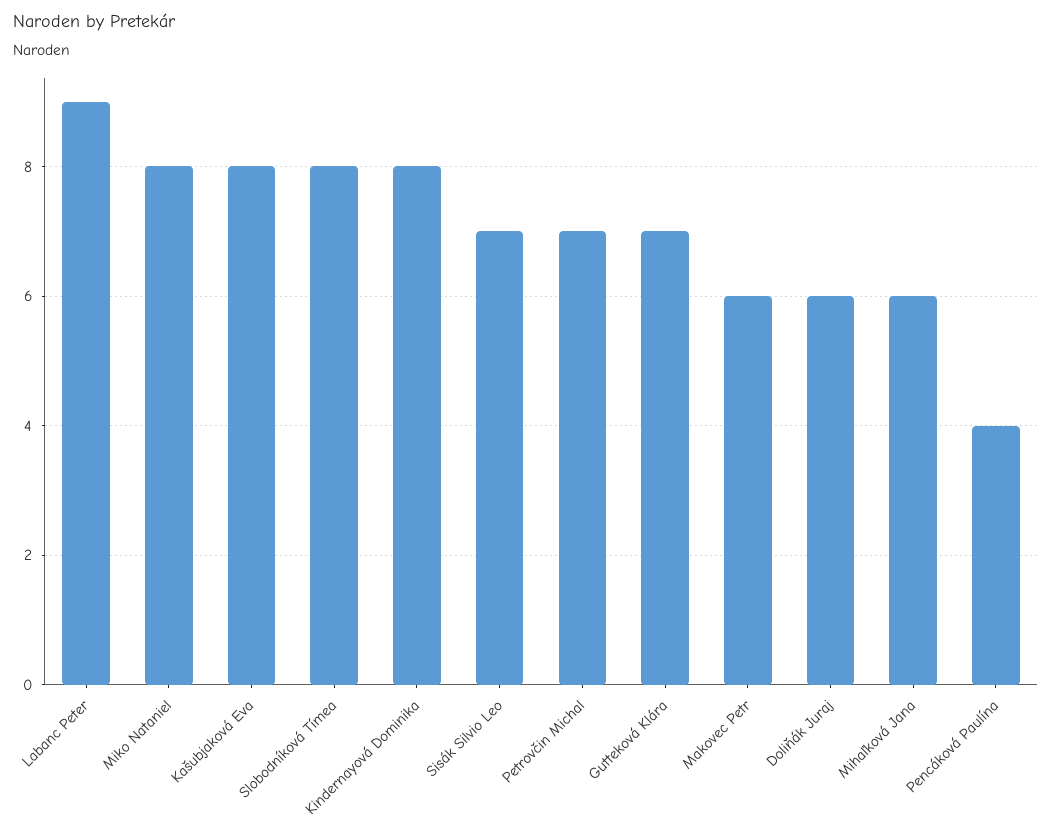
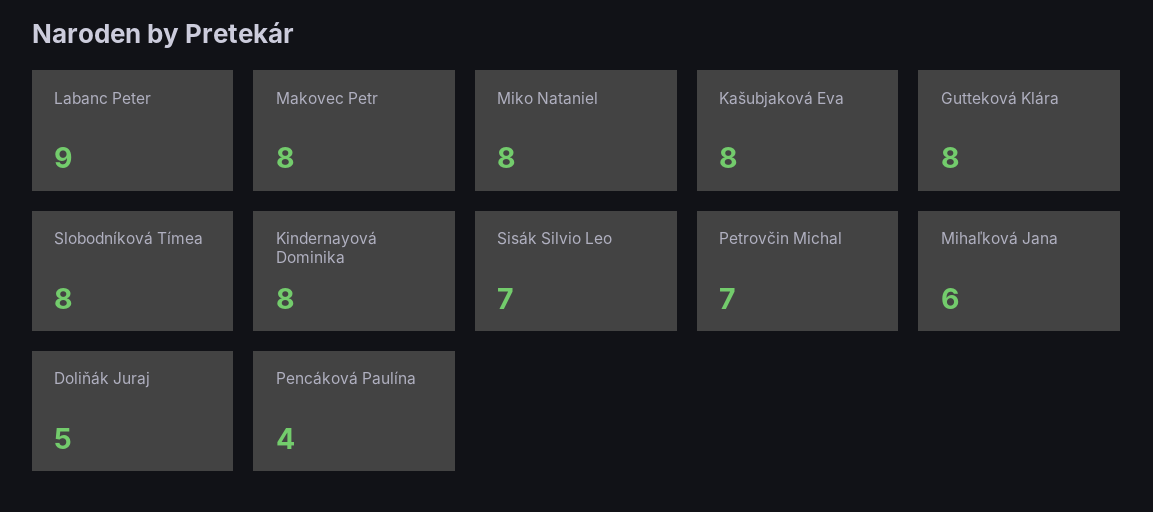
  {
    "Labanc Peter": 9,
    "Miko Nataniel": 8,
    "Kašubjaková Eva": 8,
    "Slobodníková Tímea": 8,
    "Kindernayová Dominika": 8,
    "Sisák Silvio Leo": 7,
    "Petrovčin Michal": 7,
-   "Gutteková Klára": 7,
+   "Gutteková Klára": 8,
-   "Makovec Petr": 6,
+   "Makovec Petr": 8,
-   "Doliňák Juraj": 6,
+   "Doliňák Juraj": 5,
    "Mihaľková Jana": 6,
    "Pencáková Paulína": 4
  }

